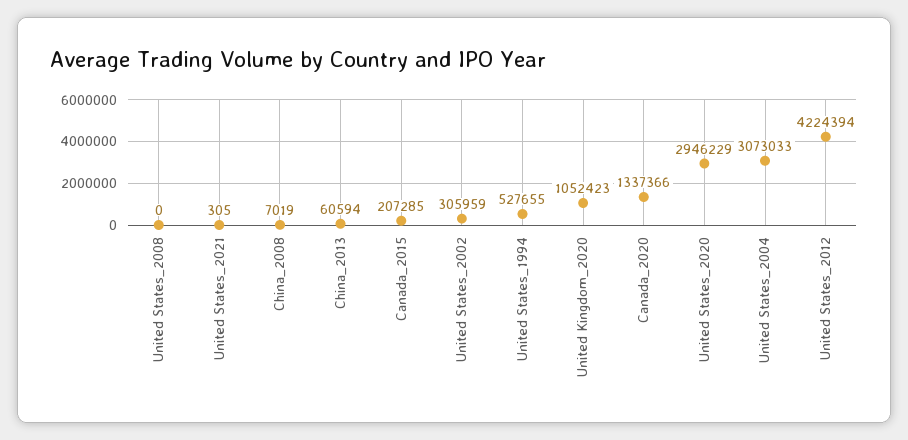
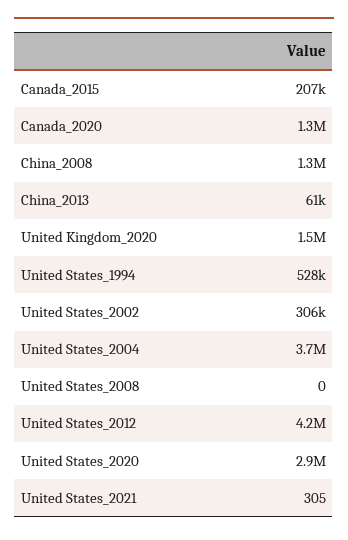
  {
    "United States_2008": 0,
    "United States_2021": 305,
-   "China_2008": 7019,
+   "China_2008": 1300000,
    "China_2013": 60594,
    "Canada_2015": 207285,
    "United States_2002": 305959,
    "United States_1994": 527655,
-   "United Kingdom_2020": 1052423,
+   "United Kingdom_2020": 1500000,
    "Canada_2020": 1337366,
    "United States_2020": 2946229,
-   "United States_2004": 3073033,
+   "United States_2004": 3700000,
    "United States_2012": 4224394
  }

